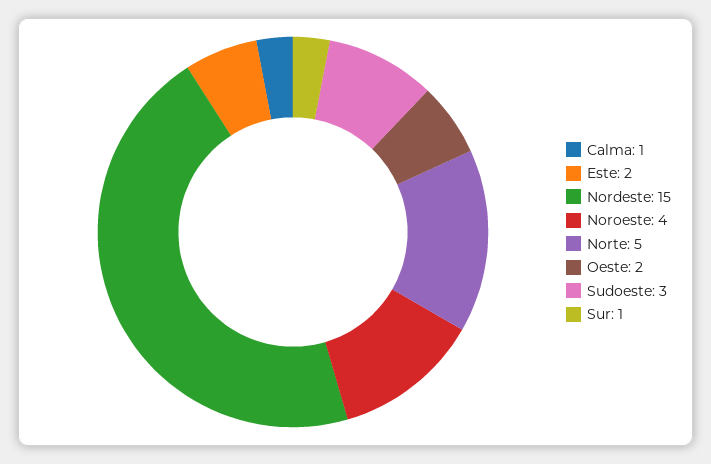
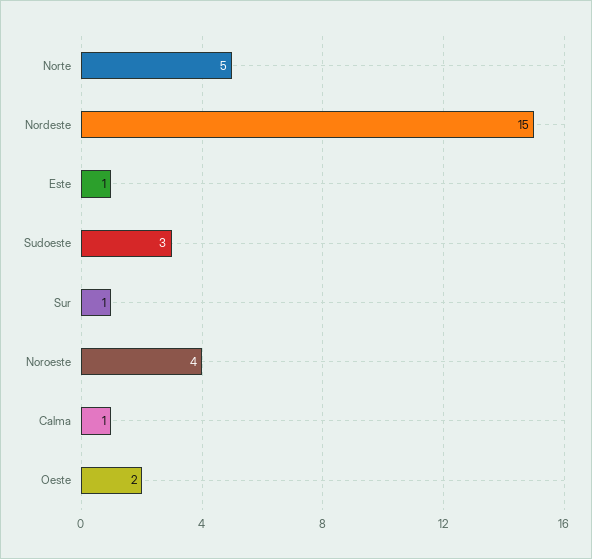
  {
    "Calma": 1,
-   "Este": 2,
+   "Este": 1,
    "Nordeste": 15,
    "Noroeste": 4,
    "Norte": 5,
    "Oeste": 2,
    "Sudoeste": 3,
    "Sur": 1
  }

